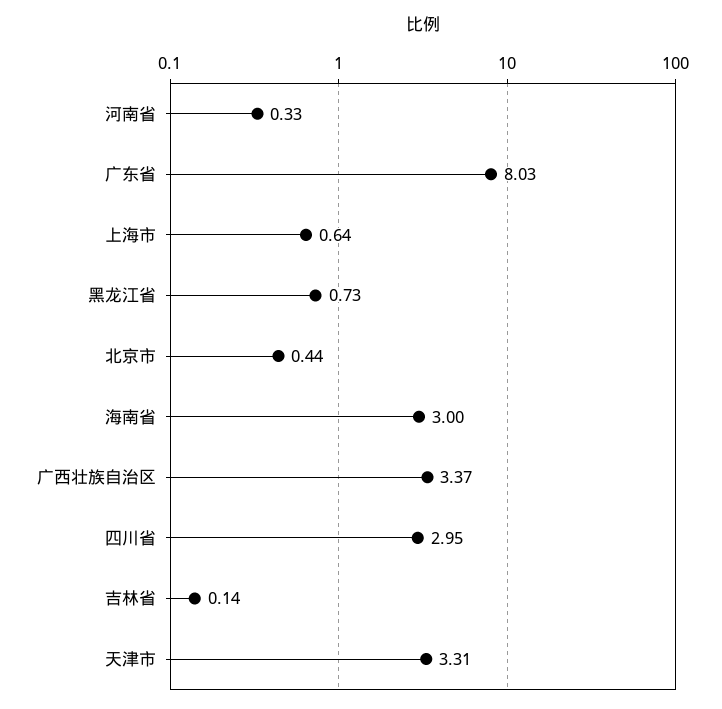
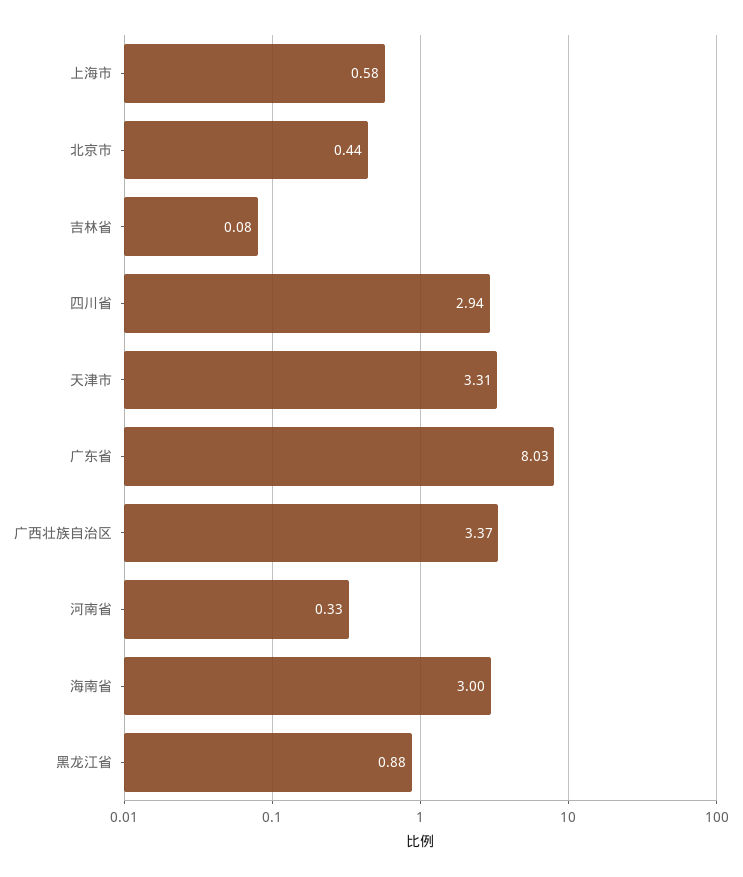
  {
    "河南省": 0.33,
    "广东省": 8.03,
-   "上海市": 0.64,
+   "上海市": 0.58,
-   "黑龙江省": 0.73,
+   "黑龙江省": 0.88,
    "北京市": 0.44,
    "海南省": 3,
    "广西壮族自治区": 3.37,
-   "四川省": 2.95,
+   "四川省": 2.94,
-   "吉林省": 0.14,
+   "吉林省": 0.08,
    "天津市": 3.31
  }

